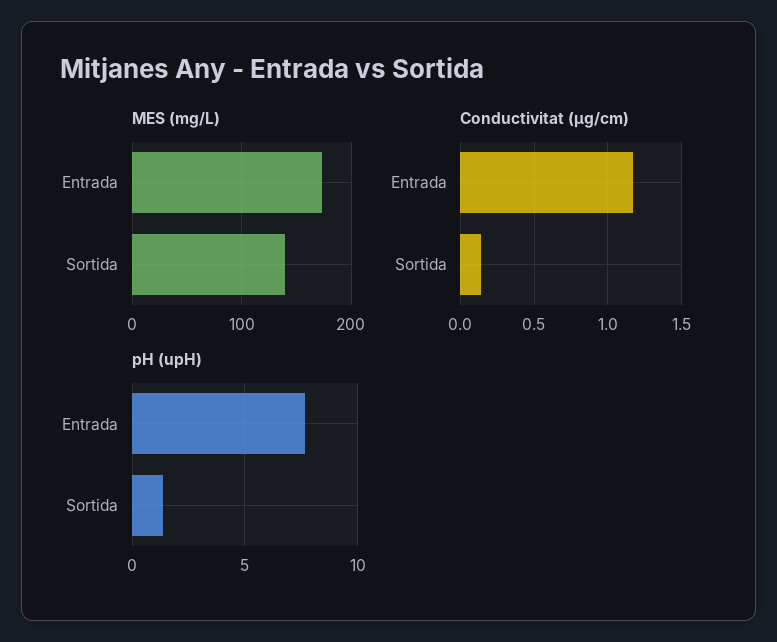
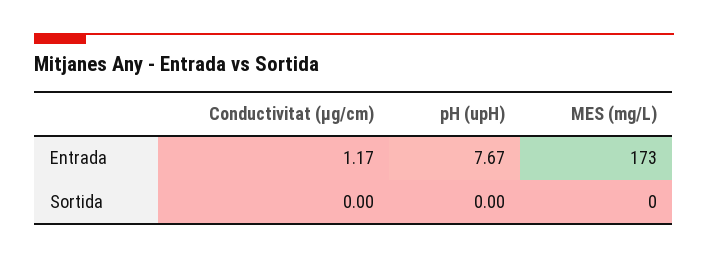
  {
    "MES (mg/L)": {
      "Entrada": 173,
-     "Sortida": 140
+     "Sortida": 0
    },
    "Conductivitat (µg/cm)": {
      "Entrada": 1.17,
-     "Sortida": 0.15
+     "Sortida": 0
    },
    "pH (upH)": {
      "Entrada": 7.67,
-     "Sortida": 1.5
+     "Sortida": 0
    }
  }

